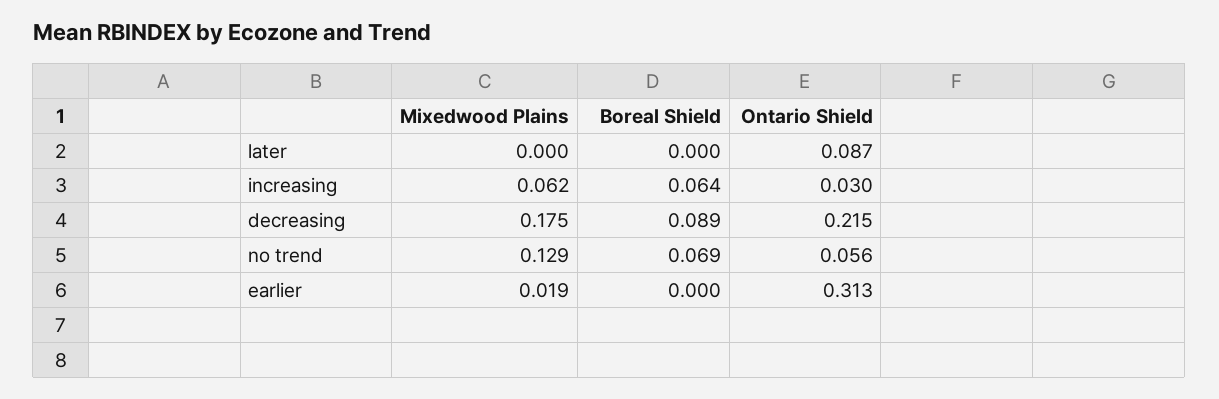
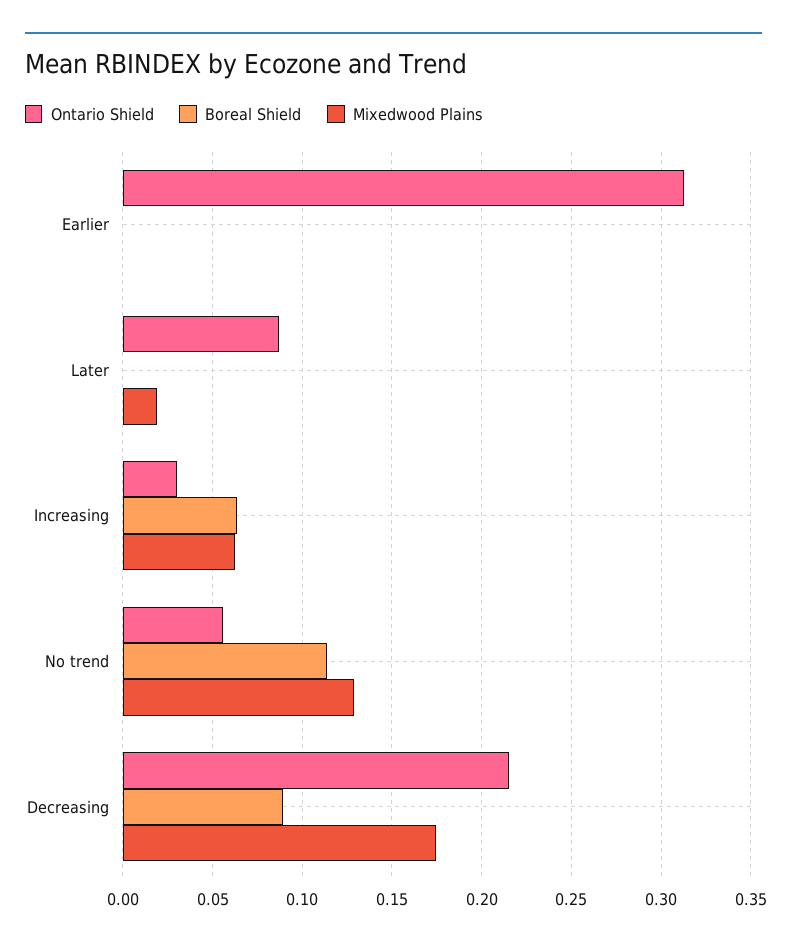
  {
    "Mixedwood Plains": {
-     "later": 0,
+     "later": 0.02,
      "increasing": 0.062,
      "decreasing": 0.175,
      "no trend": 0.129,
-     "earlier": 0.019
+     "earlier": 0
    },
    "Boreal Shield": {
      "later": 0,
      "increasing": 0.064,
      "decreasing": 0.089,
-     "no trend": 0.069,
+     "no trend": 0.115,
      "earlier": 0
    },
    "Ontario Shield": {
      "later": 0.087,
      "increasing": 0.03,
      "decreasing": 0.215,
      "no trend": 0.056,
      "earlier": 0.313
    }
  }

